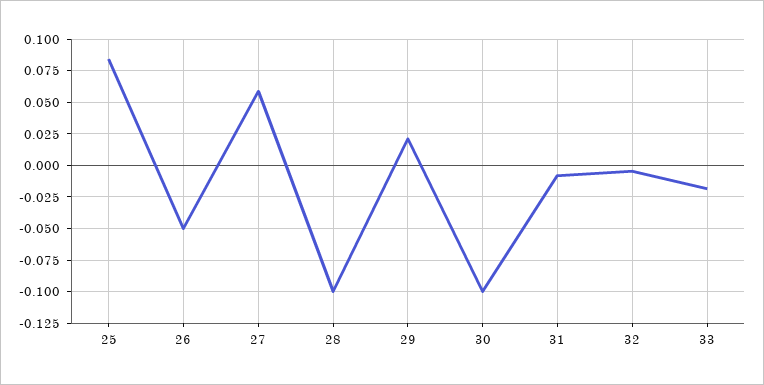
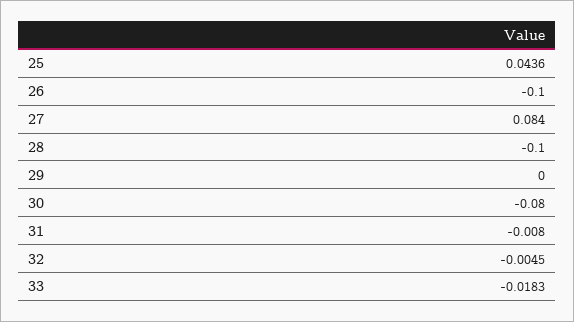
  {
-   "25": 0.085,
+   "25": 0.0436,
-   "26": -0.05,
+   "26": -0.1,
-   "27": 0.06,
+   "27": 0.084,
    "28": -0.1,
-   "29": 0.02,
+   "29": 0,
-   "30": -0.1,
+   "30": -0.08,
    "31": -0.008,
    "32": -0.0045,
    "33": -0.0183
  }

